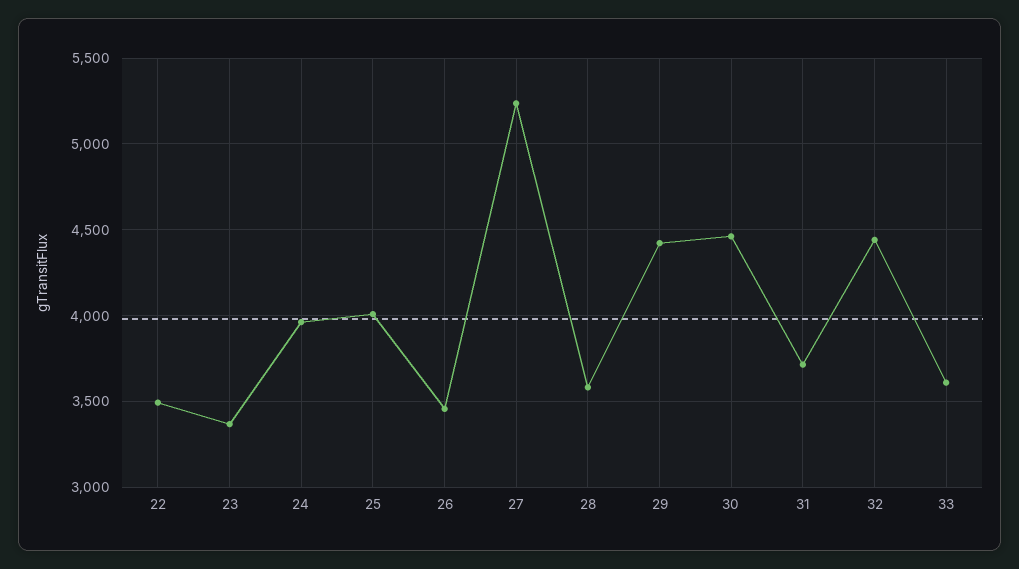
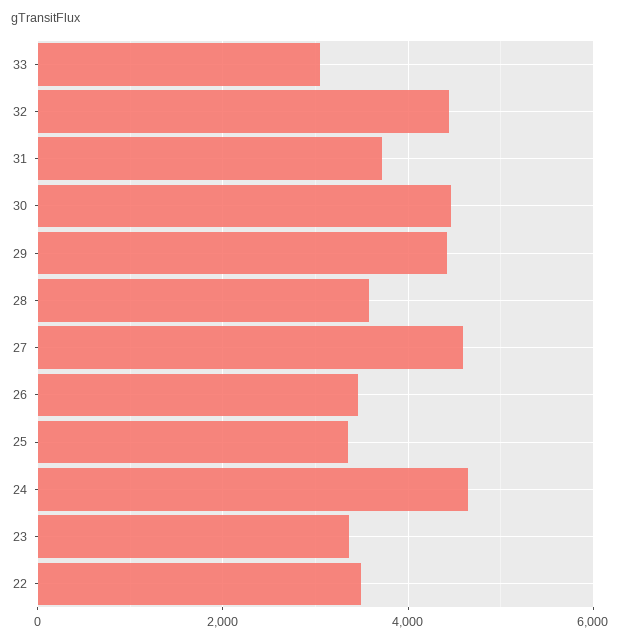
  {
    "22": 3500,
    "23": 3350,
-   "24": 3950,
+   "24": 4600,
-   "25": 4000,
+   "25": 3400,
    "26": 3450,
-   "27": 5250,
+   "27": 4600,
    "28": 3600,
    "29": 4400,
    "30": 4450,
    "31": 3700,
    "32": 4450,
-   "33": 3600
+   "33": 3000
  }

